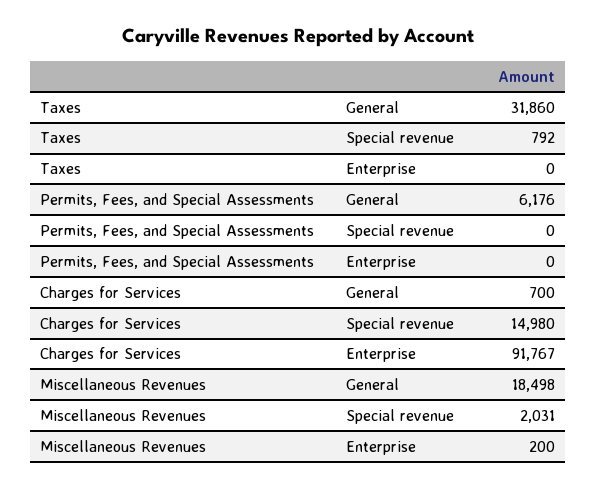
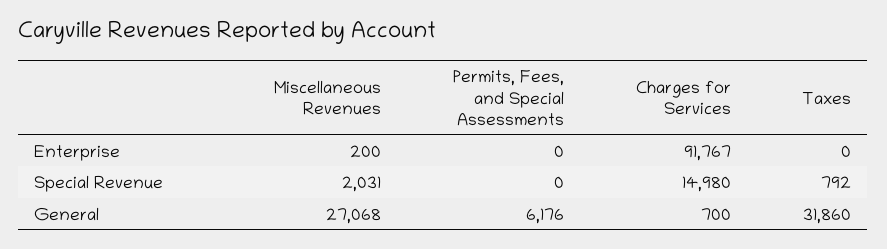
  {
    "Taxes": {
      "General": 31860,
      "Special revenue": 792,
      "Enterprise": 0
    },
    "Permits, Fees, and Special Assessments": {
      "General": 6176,
      "Special revenue": 0,
      "Enterprise": 0
    },
    "Charges for Services": {
      "General": 700,
      "Special revenue": 14980,
      "Enterprise": 91767
    },
    "Miscellaneous Revenues": {
-     "General": 18498,
+     "General": 27068,
      "Special revenue": 2031,
      "Enterprise": 200
    }
  }

